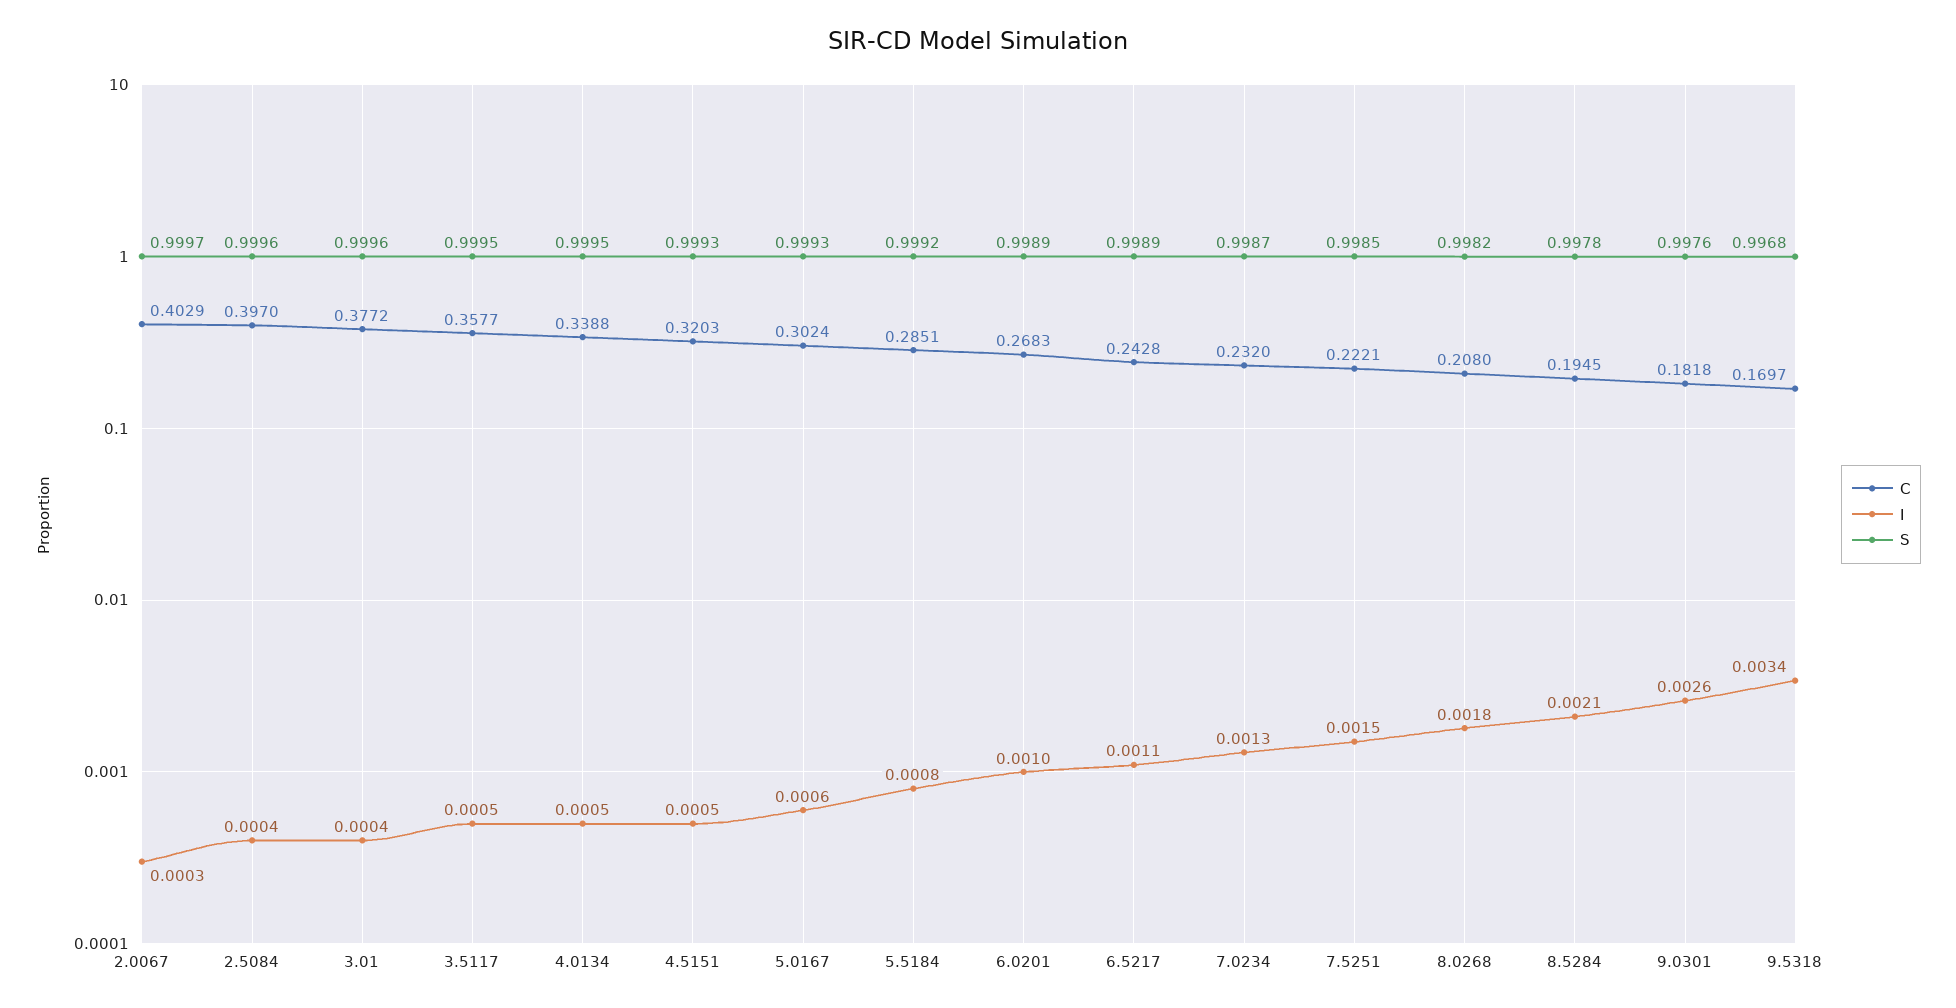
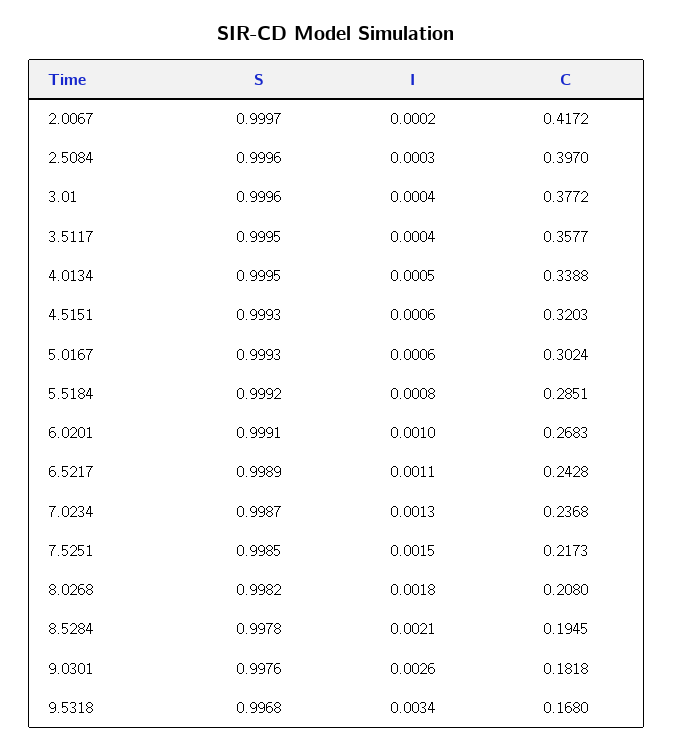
  {
    "C": {
-     "2.0067": 0.4029,
+     "2.0067": 0.4172,
      "2.5084": 0.397,
      "3.01": 0.3772,
      "3.5117": 0.3577,
      "4.0134": 0.3388,
      "4.5151": 0.3203,
      "5.0167": 0.3024,
      "5.5184": 0.2851,
      "6.0201": 0.2683,
      "6.5217": 0.2428,
-     "7.0234": 0.232,
+     "7.0234": 0.2368,
-     "7.5251": 0.2221,
+     "7.5251": 0.2173,
      "8.0268": 0.208,
      "8.5284": 0.1945,
      "9.0301": 0.1818,
-     "9.5318": 0.1697
+     "9.5318": 0.168
    },
    "I": {
-     "2.0067": 0.0003,
+     "2.0067": 0.0002,
-     "2.5084": 0.0004,
+     "2.5084": 0.0003,
      "3.01": 0.0004,
-     "3.5117": 0.0005,
+     "3.5117": 0.0004,
      "4.0134": 0.0005,
-     "4.5151": 0.0005,
+     "4.5151": 0.0006,
      "5.0167": 0.0006,
      "5.5184": 0.0008,
      "6.0201": 0.001,
      "6.5217": 0.0011,
      "7.0234": 0.0013,
      "7.5251": 0.0015,
      "8.0268": 0.0018,
      "8.5284": 0.0021,
      "9.0301": 0.0026,
      "9.5318": 0.0034
    },
    "S": {
      "2.0067": 0.9997,
      "2.5084": 0.9996,
      "3.01": 0.9996,
      "3.5117": 0.9995,
      "4.0134": 0.9995,
      "4.5151": 0.9993,
      "5.0167": 0.9993,
      "5.5184": 0.9992,
-     "6.0201": 0.9989,
+     "6.0201": 0.9991,
      "6.5217": 0.9989,
      "7.0234": 0.9987,
      "7.5251": 0.9985,
      "8.0268": 0.9982,
      "8.5284": 0.9978,
      "9.0301": 0.9976,
      "9.5318": 0.9968
    }
  }

